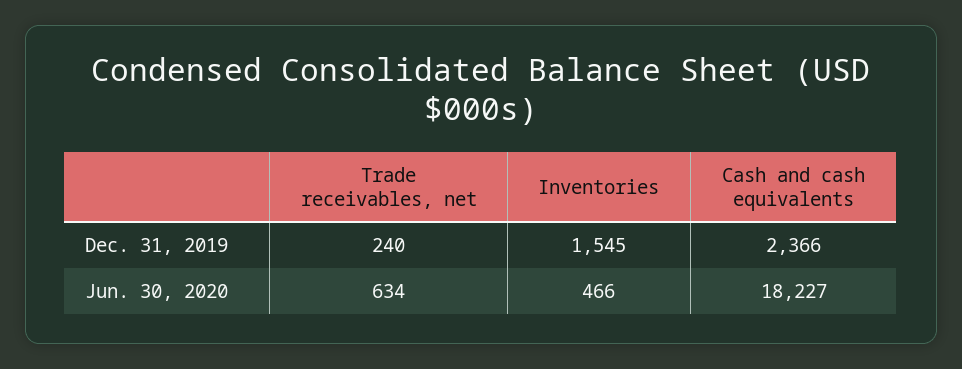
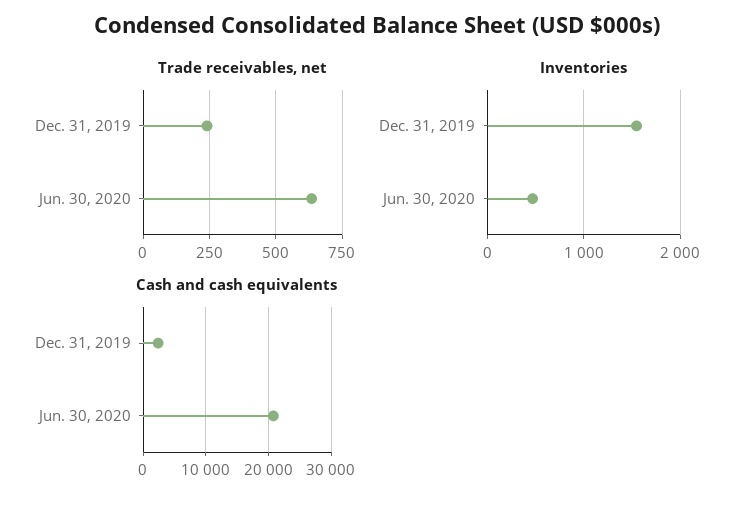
  {
    "Trade receivables, net": {
      "Dec. 31, 2019": 240,
      "Jun. 30, 2020": 634
    },
    "Inventories": {
      "Dec. 31, 2019": 1545,
      "Jun. 30, 2020": 466
    },
    "Cash and cash equivalents": {
      "Dec. 31, 2019": 2366,
-     "Jun. 30, 2020": 18227
+     "Jun. 30, 2020": 21000
    }
  }

